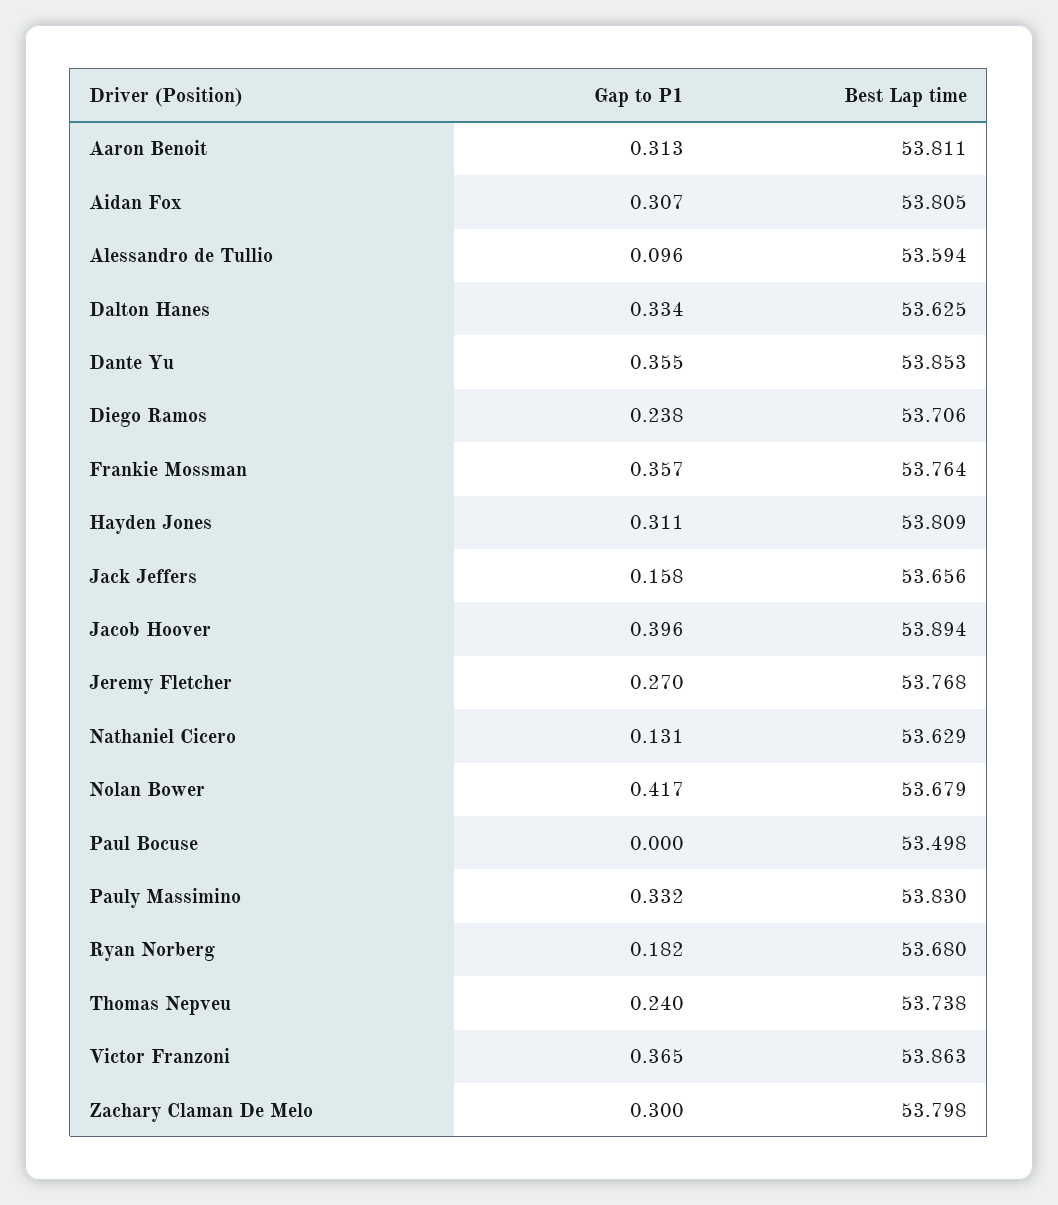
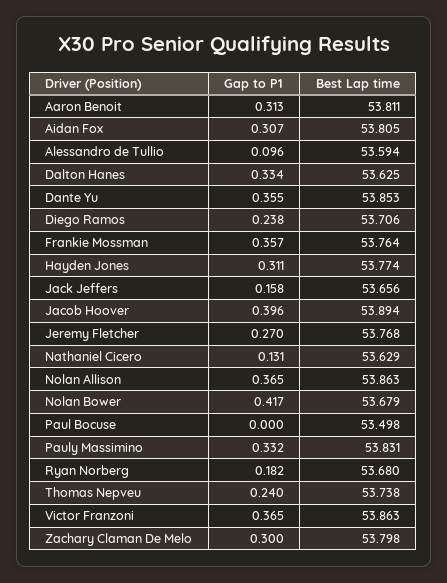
  {
    "Gap to P1": {
      "Aaron Benoit": 0.313,
      "Aidan Fox": 0.307,
      "Alessandro de Tullio": 0.096,
      "Dalton Hanes": 0.334,
      "Dante Yu": 0.355,
      "Diego Ramos": 0.238,
      "Frankie Mossman": 0.357,
      "Hayden Jones": 0.311,
      "Jack Jeffers": 0.158,
      "Jacob Hoover": 0.396,
      "Jeremy Fletcher": 0.27,
      "Nathaniel Cicero": 0.131,
      "Nolan Bower": 0.417,
      "Paul Bocuse": 0,
      "Pauly Massimino": 0.332,
      "Ryan Norberg": 0.182,
      "Thomas Nepveu": 0.24,
      "Victor Franzoni": 0.365,
-     "Zachary Claman De Melo": 0.3
+     "Zachary Claman De Melo": 0.3,
+     "Nolan Allison": 0.365
    },
    "Best Lap time": {
      "Aaron Benoit": 53.811,
      "Aidan Fox": 53.805,
      "Alessandro de Tullio": 53.594,
      "Dalton Hanes": 53.625,
      "Dante Yu": 53.853,
      "Diego Ramos": 53.706,
      "Frankie Mossman": 53.764,
-     "Hayden Jones": 53.809,
+     "Hayden Jones": 53.774,
      "Jack Jeffers": 53.656,
      "Jacob Hoover": 53.894,
      "Jeremy Fletcher": 53.768,
      "Nathaniel Cicero": 53.629,
      "Nolan Bower": 53.679,
      "Paul Bocuse": 53.498,
-     "Pauly Massimino": 53.83,
+     "Pauly Massimino": 53.831,
      "Ryan Norberg": 53.68,
      "Thomas Nepveu": 53.738,
      "Victor Franzoni": 53.863,
-     "Zachary Claman De Melo": 53.798
+     "Zachary Claman De Melo": 53.798,
+     "Nolan Allison": 53.863
    }
  }

